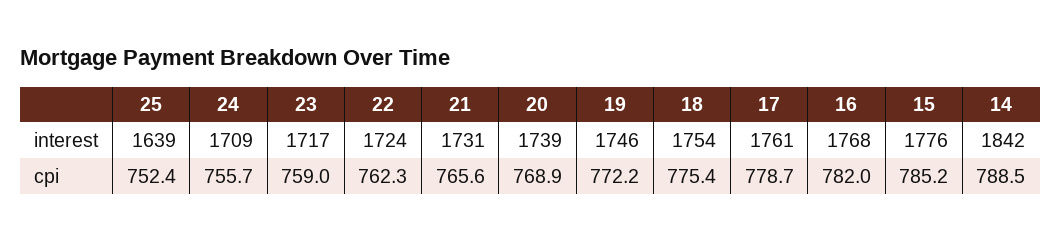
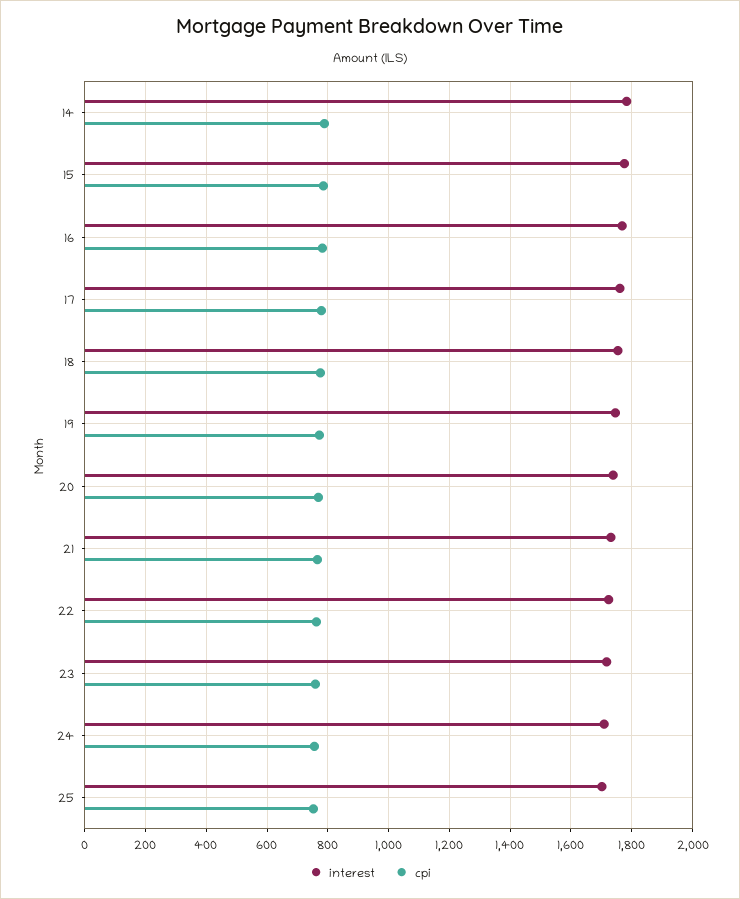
  {
    "interest": {
-     "25": 1639,
+     "25": 1700,
      "24": 1709,
      "23": 1717,
      "22": 1724,
      "21": 1731,
      "20": 1739,
      "19": 1746,
      "18": 1754,
      "17": 1761,
      "16": 1768,
      "15": 1776,
-     "14": 1842
+     "14": 1780
    },
    "cpi": {
      "25": 752.4,
      "24": 755.7,
      "23": 759,
      "22": 762.3,
      "21": 765.6,
      "20": 768.9,
      "19": 772.2,
      "18": 775.4,
      "17": 778.7,
      "16": 782,
      "15": 785.2,
      "14": 788.5
    }
  }

